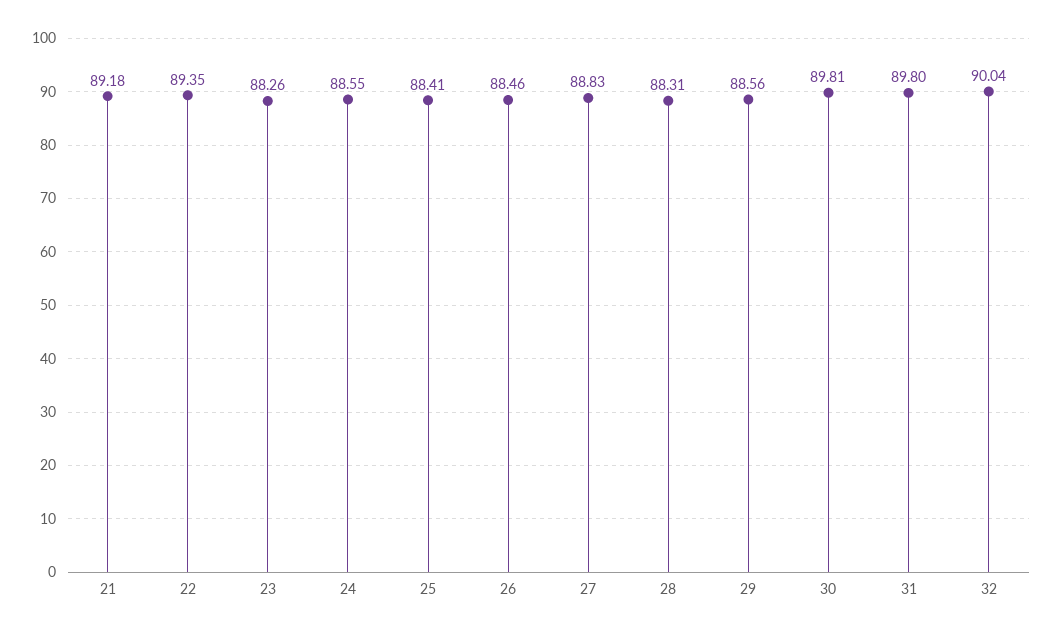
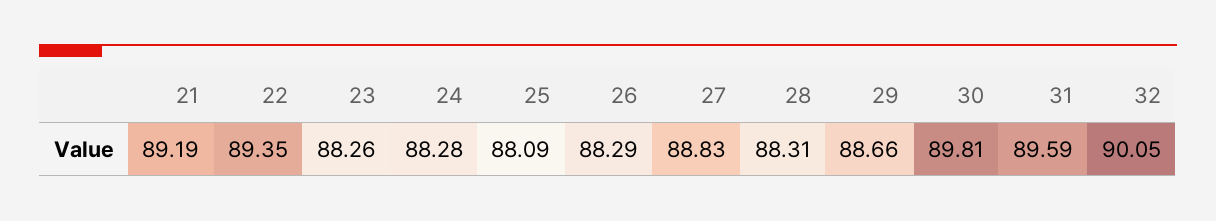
  {
-   "21": 89.18,
+   "21": 89.19,
    "22": 89.35,
    "23": 88.26,
-   "24": 88.55,
+   "24": 88.28,
-   "25": 88.41,
+   "25": 88.09,
-   "26": 88.46,
+   "26": 88.29,
    "27": 88.83,
    "28": 88.31,
-   "29": 88.56,
+   "29": 88.66,
    "30": 89.81,
-   "31": 89.8,
+   "31": 89.59,
-   "32": 90.04
+   "32": 90.05
  }

